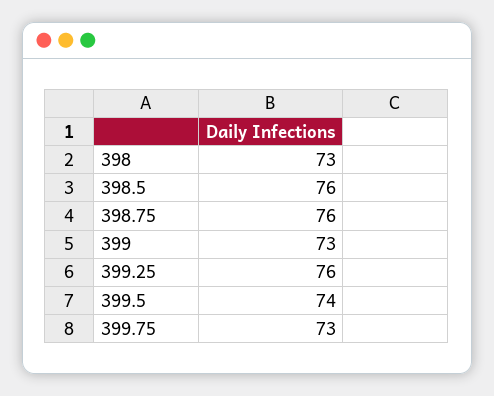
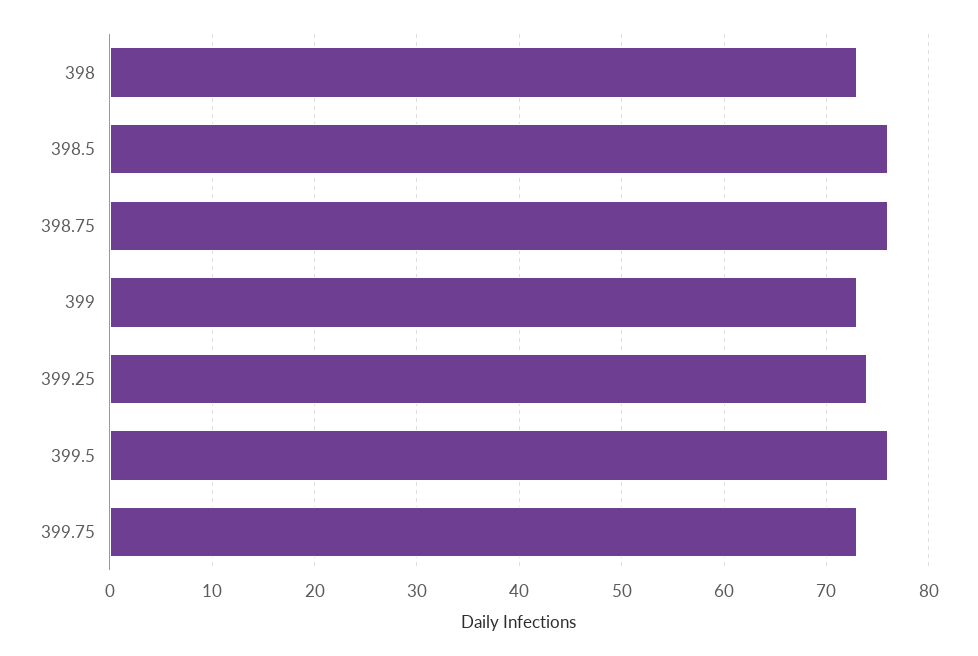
  {
    "398": 73,
    "398.5": 76,
    "398.75": 76,
    "399": 73,
-   "399.25": 76,
+   "399.25": 74,
-   "399.5": 74,
+   "399.5": 76,
    "399.75": 73
  }

